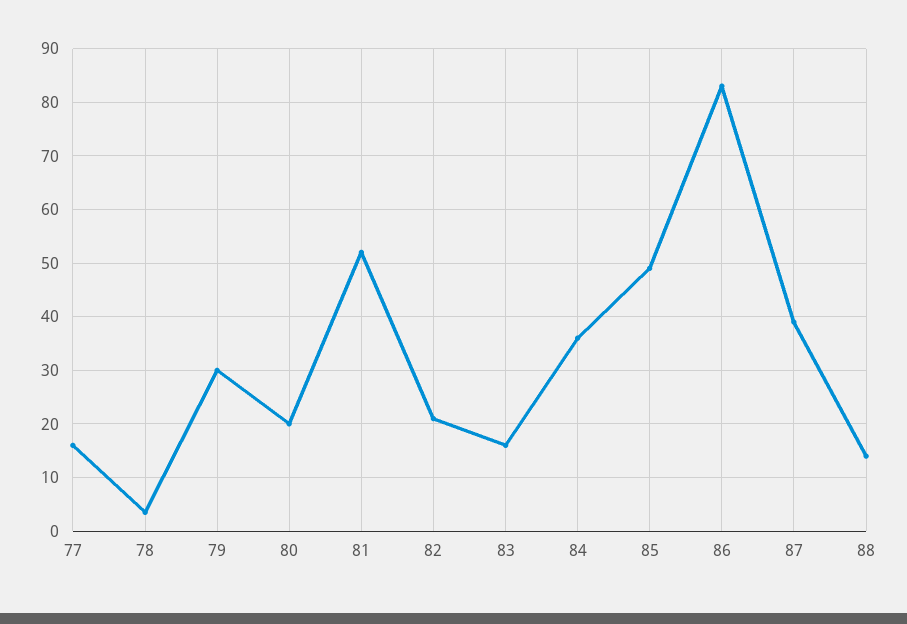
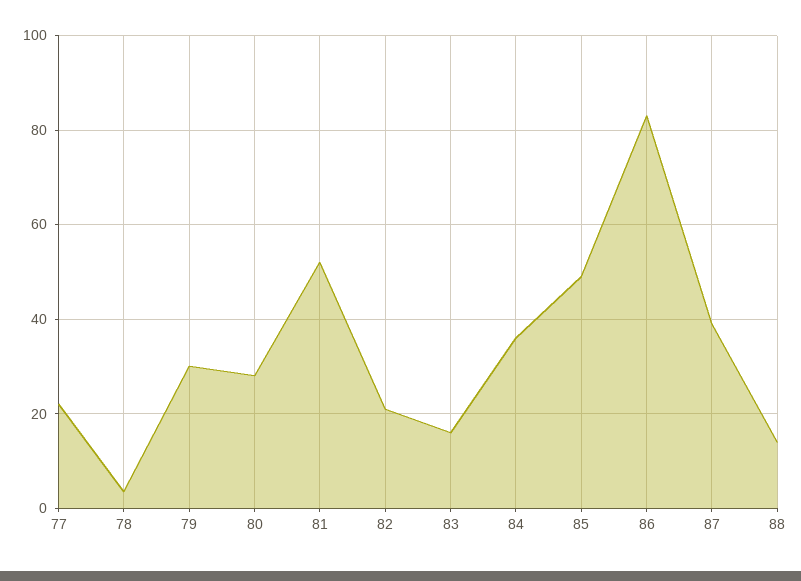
  {
-   "77": 16,
+   "77": 22,
    "78": 4,
    "79": 30,
-   "80": 20,
+   "80": 28,
    "81": 52,
    "82": 22,
    "83": 16,
    "84": 36,
    "85": 50,
    "86": 84,
    "87": 40,
    "88": 14
  }

